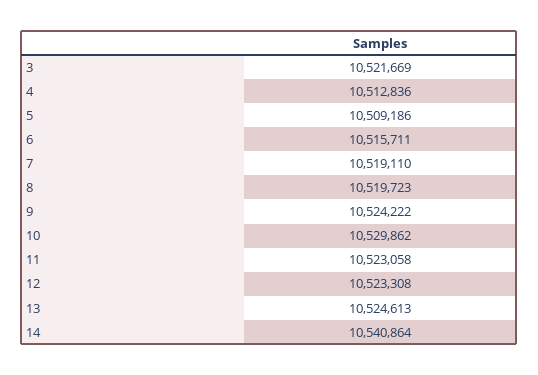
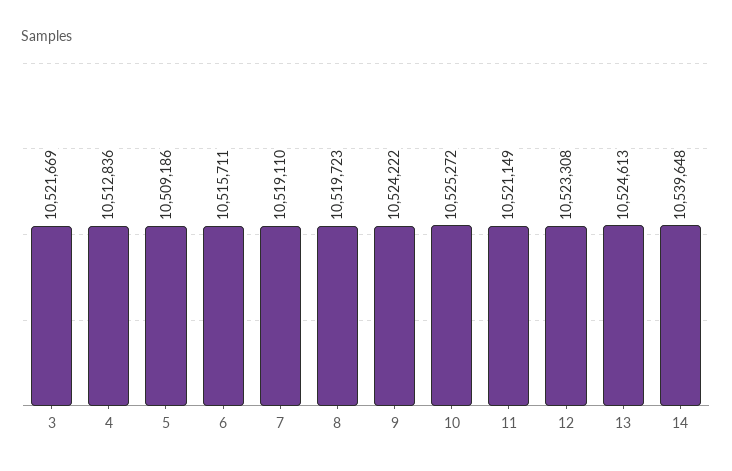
  {
    "3": 10521669,
    "4": 10512836,
    "5": 10509186,
    "6": 10515711,
    "7": 10519110,
    "8": 10519723,
    "9": 10524222,
-   "10": 10529862,
+   "10": 10525272,
-   "11": 10523058,
+   "11": 10521149,
    "12": 10523308,
    "13": 10524613,
-   "14": 10540864
+   "14": 10539648
  }

